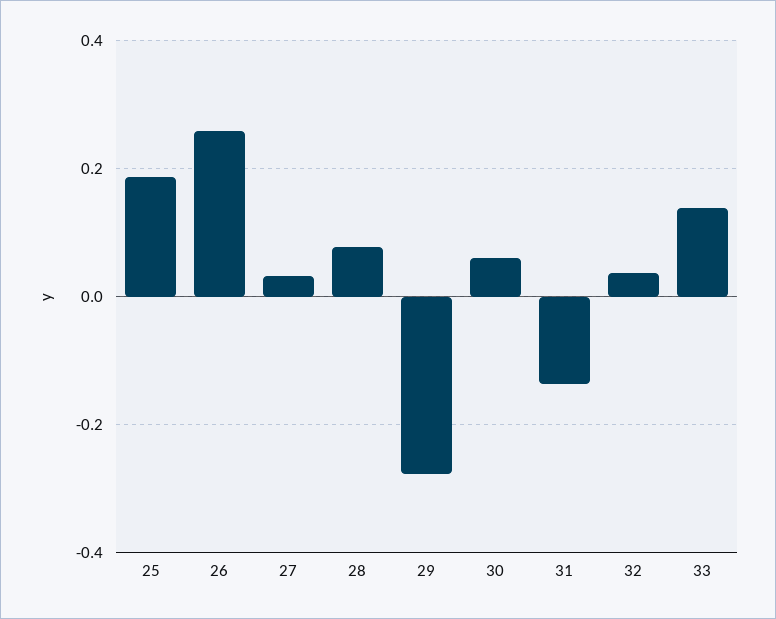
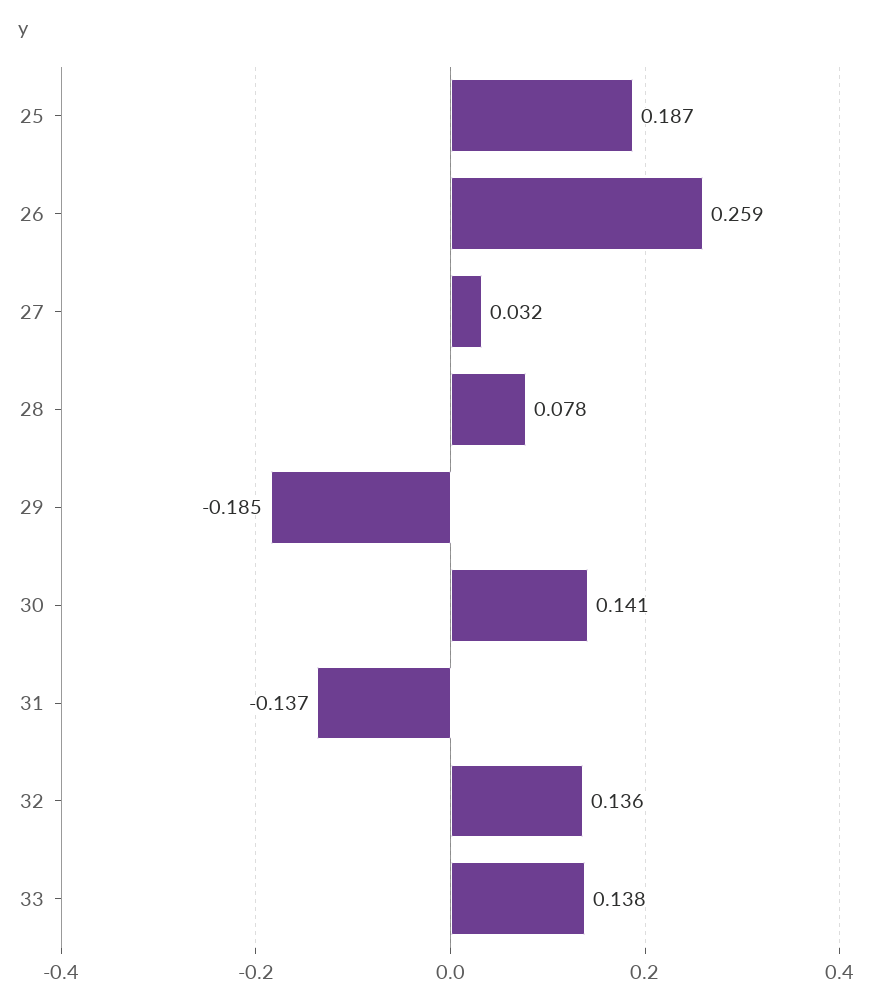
  {
    "25": 0.187,
    "26": 0.259,
    "27": 0.032,
    "28": 0.078,
-   "29": -0.28,
+   "29": -0.185,
-   "30": 0.06,
+   "30": 0.141,
    "31": -0.137,
-   "32": 0.04,
+   "32": 0.136,
    "33": 0.138
  }

